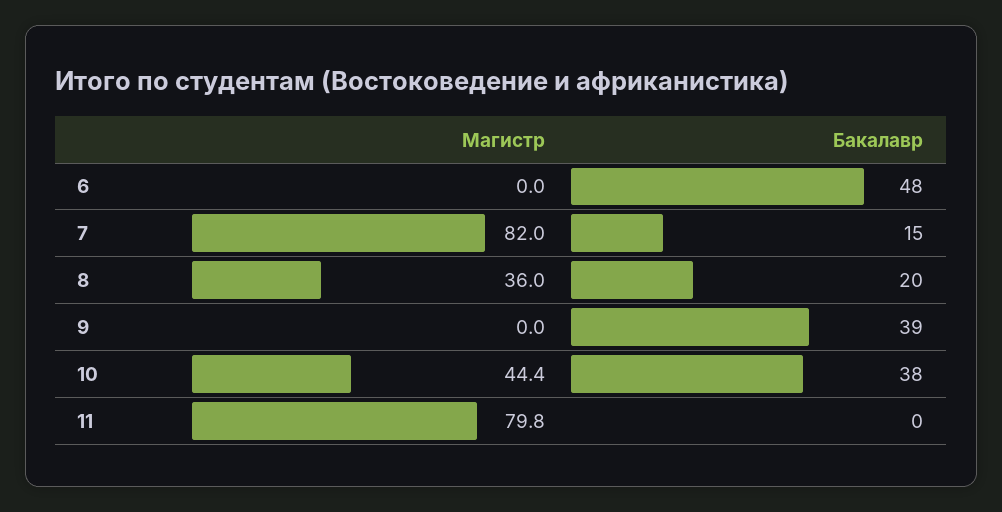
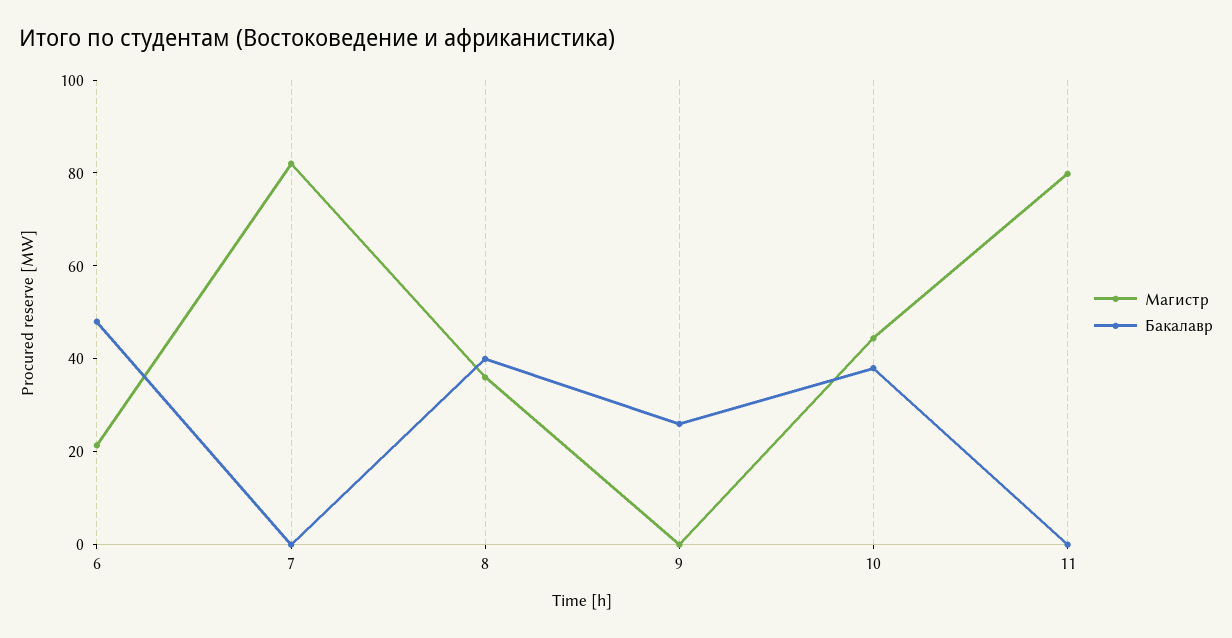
  {
    "Магистр": {
-     "6": 0,
+     "6": 20,
      "7": 82,
      "8": 36,
      "9": 0,
      "10": 44.4,
      "11": 79.8
    },
    "Бакалавр": {
      "6": 48,
-     "7": 15,
+     "7": 0,
-     "8": 20,
+     "8": 40,
-     "9": 39,
+     "9": 25,
      "10": 38,
      "11": 0
    }
  }

